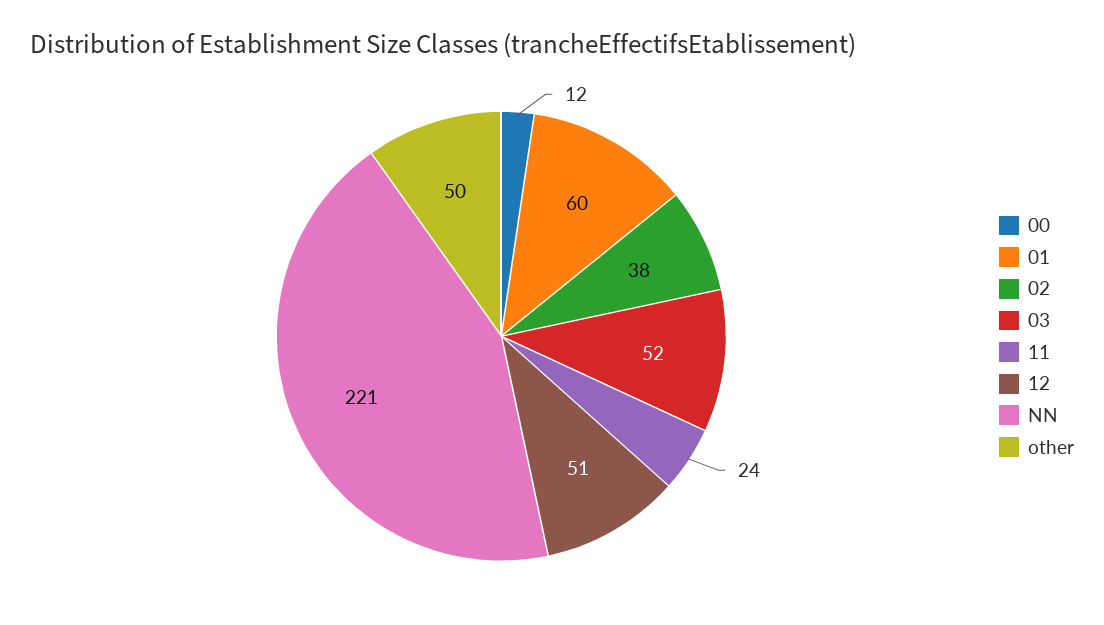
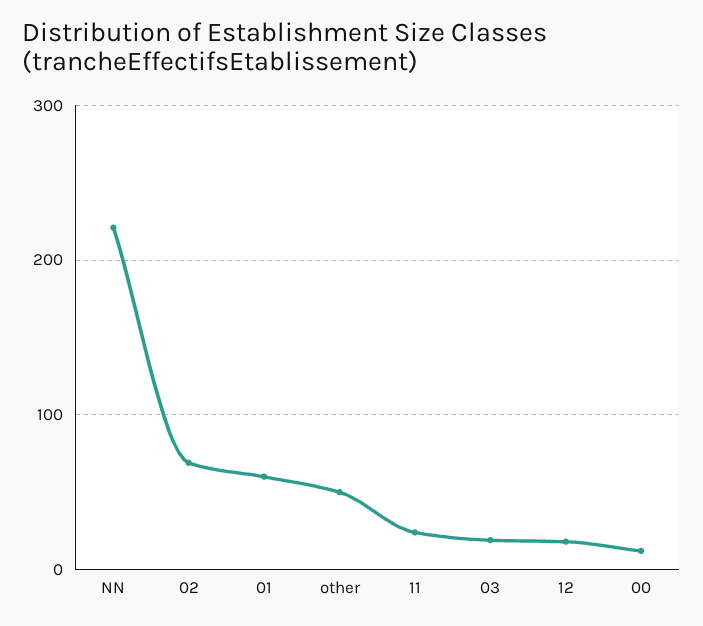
  {
    "00": 12,
    "01": 60,
-   "02": 38,
+   "02": 70,
-   "03": 52,
+   "03": 20,
    "11": 24,
-   "12": 51,
+   "12": 20,
    "NN": 221,
    "other": 50
  }

